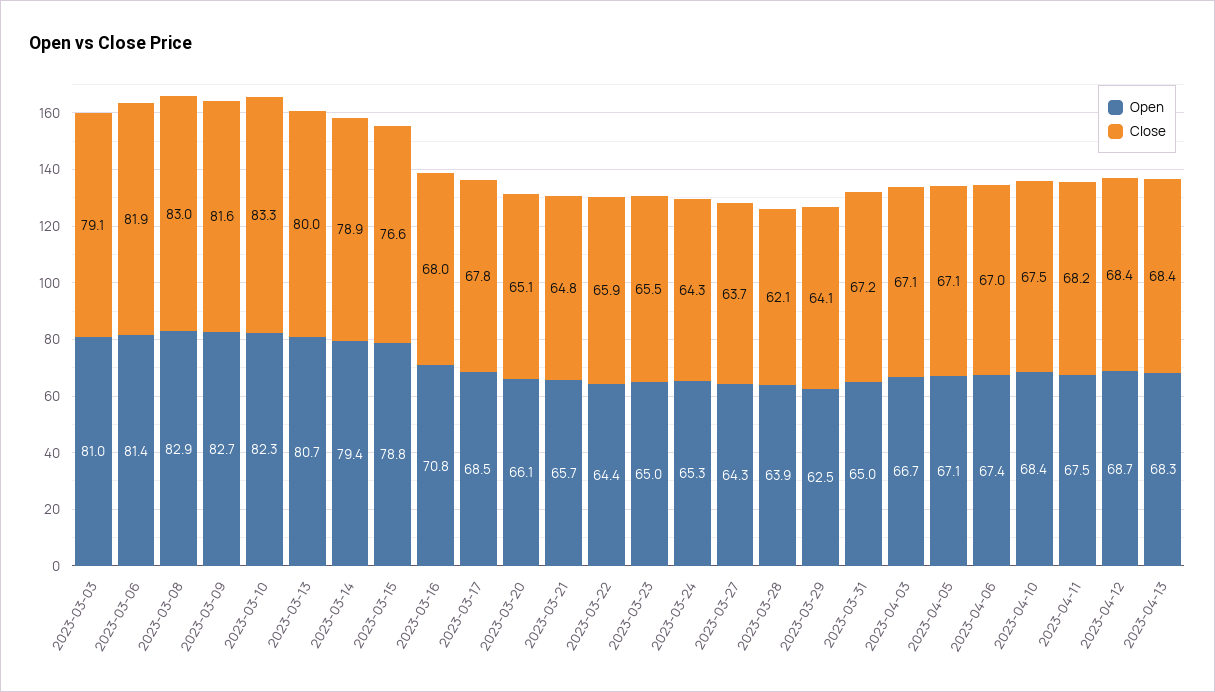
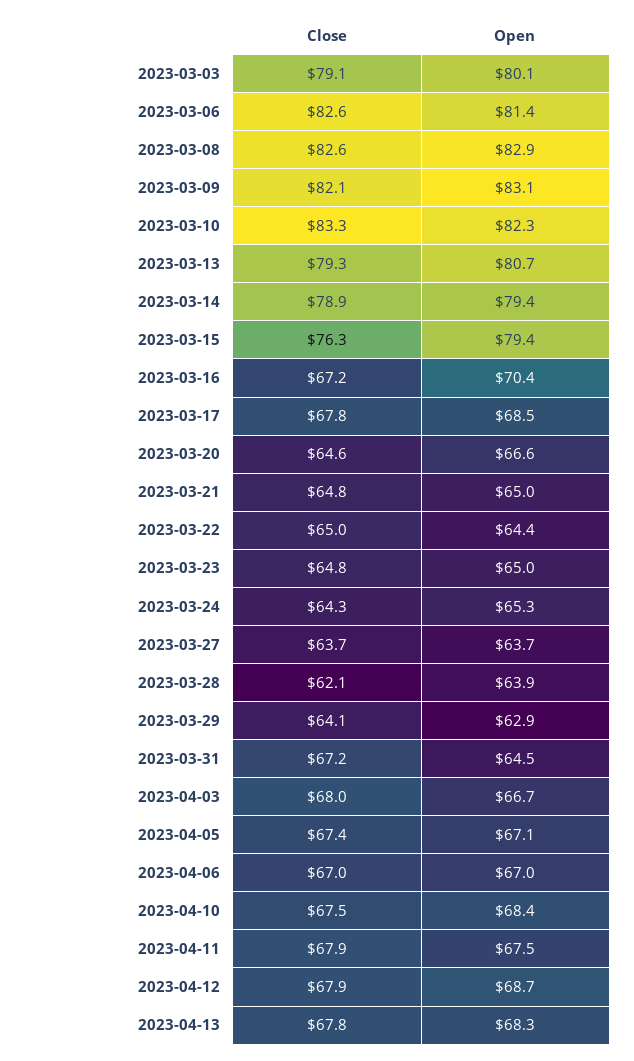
  {
    "Open": {
-     "2023-03-03": 81,
+     "2023-03-03": 80.1,
      "2023-03-06": 81.4,
      "2023-03-08": 82.9,
-     "2023-03-09": 82.7,
+     "2023-03-09": 83.1,
      "2023-03-10": 82.3,
      "2023-03-13": 80.7,
      "2023-03-14": 79.4,
-     "2023-03-15": 78.8,
+     "2023-03-15": 79.4,
-     "2023-03-16": 70.8,
+     "2023-03-16": 70.4,
      "2023-03-17": 68.5,
-     "2023-03-20": 66.1,
+     "2023-03-20": 66.6,
-     "2023-03-21": 65.7,
+     "2023-03-21": 65,
      "2023-03-22": 64.4,
      "2023-03-23": 65,
      "2023-03-24": 65.3,
-     "2023-03-27": 64.3,
+     "2023-03-27": 63.7,
      "2023-03-28": 63.9,
-     "2023-03-29": 62.5,
+     "2023-03-29": 62.9,
-     "2023-03-31": 65,
+     "2023-03-31": 64.5,
      "2023-04-03": 66.7,
      "2023-04-05": 67.1,
-     "2023-04-06": 67.4,
+     "2023-04-06": 67,
      "2023-04-10": 68.4,
      "2023-04-11": 67.5,
      "2023-04-12": 68.7,
      "2023-04-13": 68.3
    },
    "Close": {
      "2023-03-03": 79.1,
-     "2023-03-06": 81.9,
+     "2023-03-06": 82.6,
-     "2023-03-08": 83,
+     "2023-03-08": 82.6,
-     "2023-03-09": 81.6,
+     "2023-03-09": 82.1,
      "2023-03-10": 83.3,
-     "2023-03-13": 80,
+     "2023-03-13": 79.3,
      "2023-03-14": 78.9,
-     "2023-03-15": 76.6,
+     "2023-03-15": 76.3,
-     "2023-03-16": 68,
+     "2023-03-16": 67.2,
      "2023-03-17": 67.8,
-     "2023-03-20": 65.1,
+     "2023-03-20": 64.6,
      "2023-03-21": 64.8,
-     "2023-03-22": 65.9,
+     "2023-03-22": 65,
-     "2023-03-23": 65.5,
+     "2023-03-23": 64.8,
      "2023-03-24": 64.3,
      "2023-03-27": 63.7,
      "2023-03-28": 62.1,
      "2023-03-29": 64.1,
      "2023-03-31": 67.2,
-     "2023-04-03": 67.1,
+     "2023-04-03": 68,
-     "2023-04-05": 67.1,
+     "2023-04-05": 67.4,
      "2023-04-06": 67,
      "2023-04-10": 67.5,
-     "2023-04-11": 68.2,
+     "2023-04-11": 67.9,
-     "2023-04-12": 68.4,
+     "2023-04-12": 67.9,
-     "2023-04-13": 68.4
+     "2023-04-13": 67.8
    }
  }

